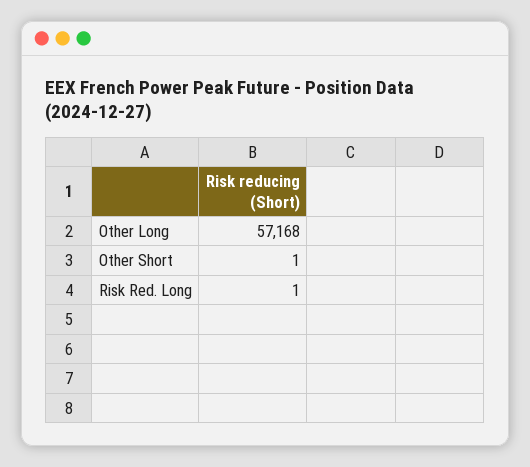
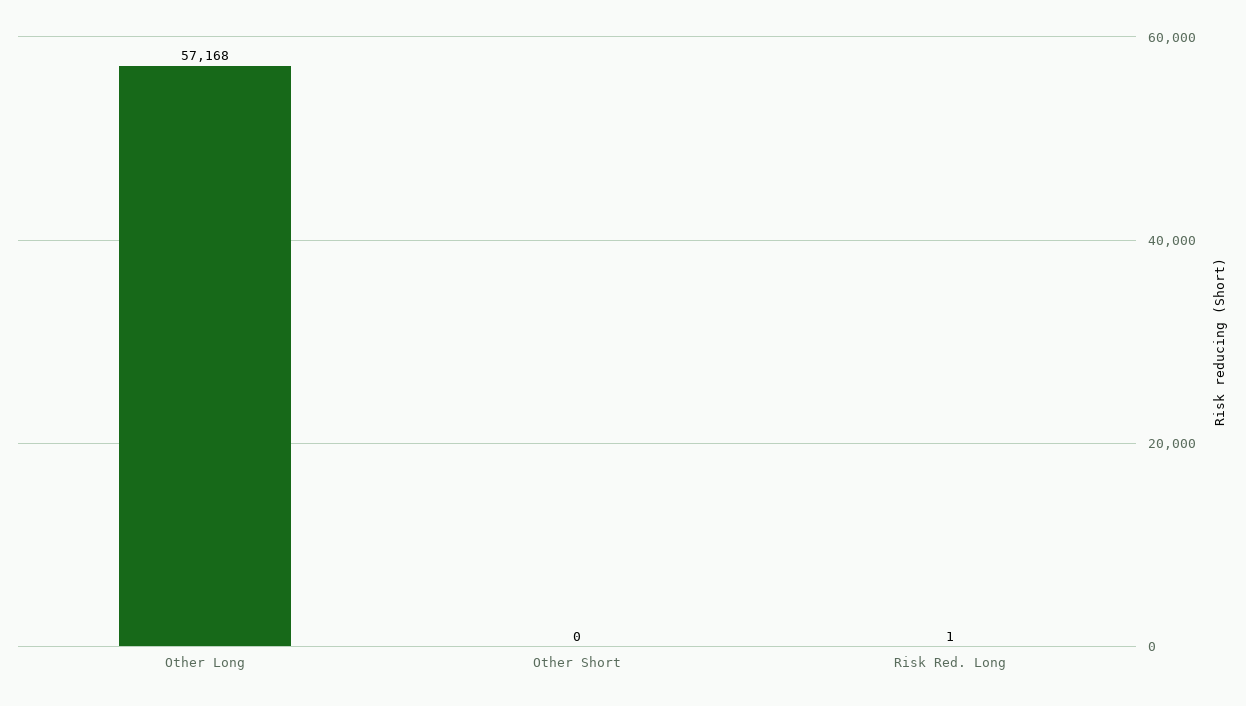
  {
    "Other Long": 57168,
-   "Other Short": 1,
+   "Other Short": 0,
    "Risk Red. Long": 1
  }

